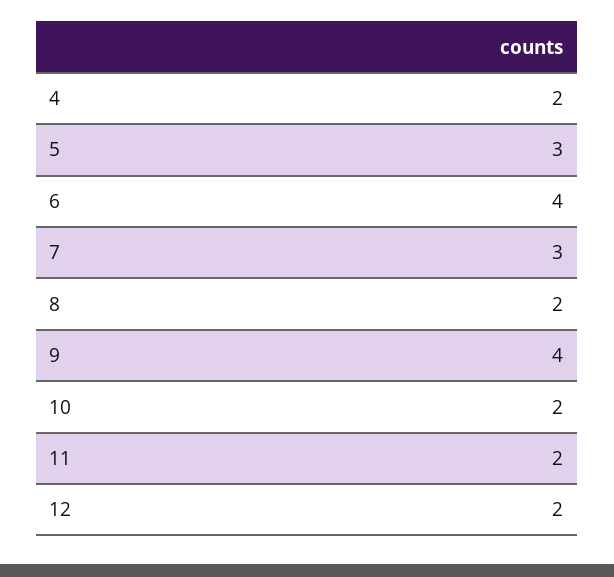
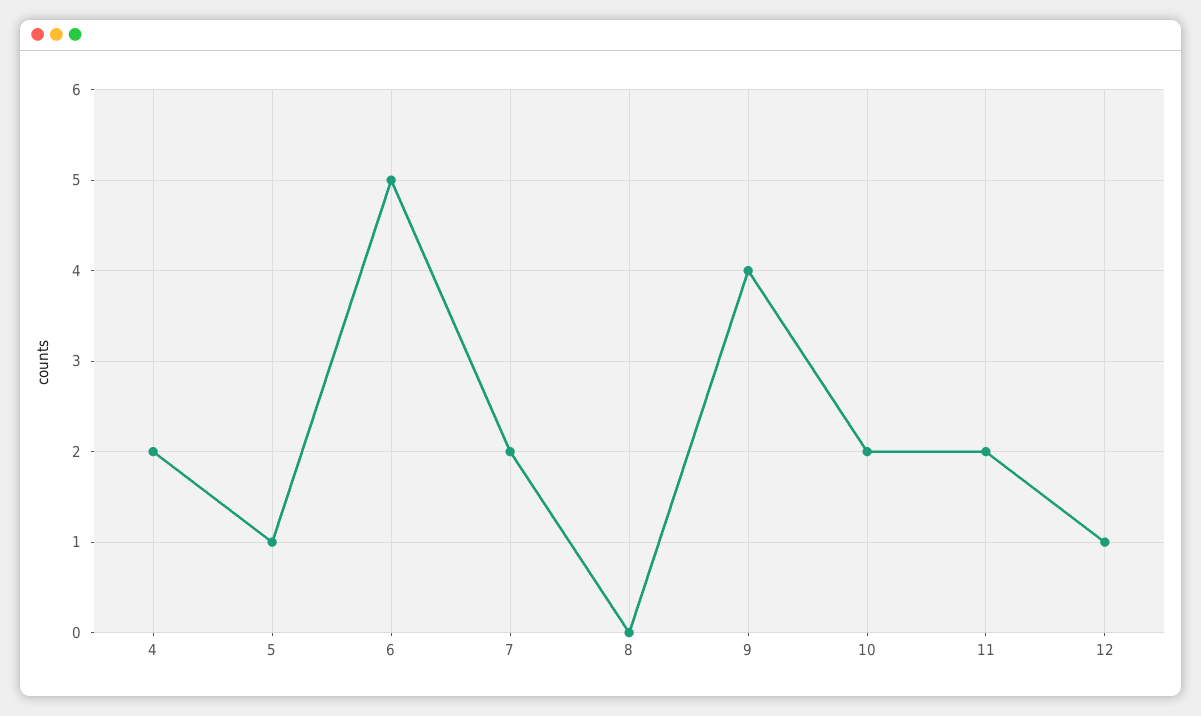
  {
    "4": 2,
-   "5": 3,
+   "5": 1,
-   "6": 4,
+   "6": 5,
-   "7": 3,
+   "7": 2,
-   "8": 2,
+   "8": 0,
    "9": 4,
    "10": 2,
    "11": 2,
-   "12": 2
+   "12": 1
  }

